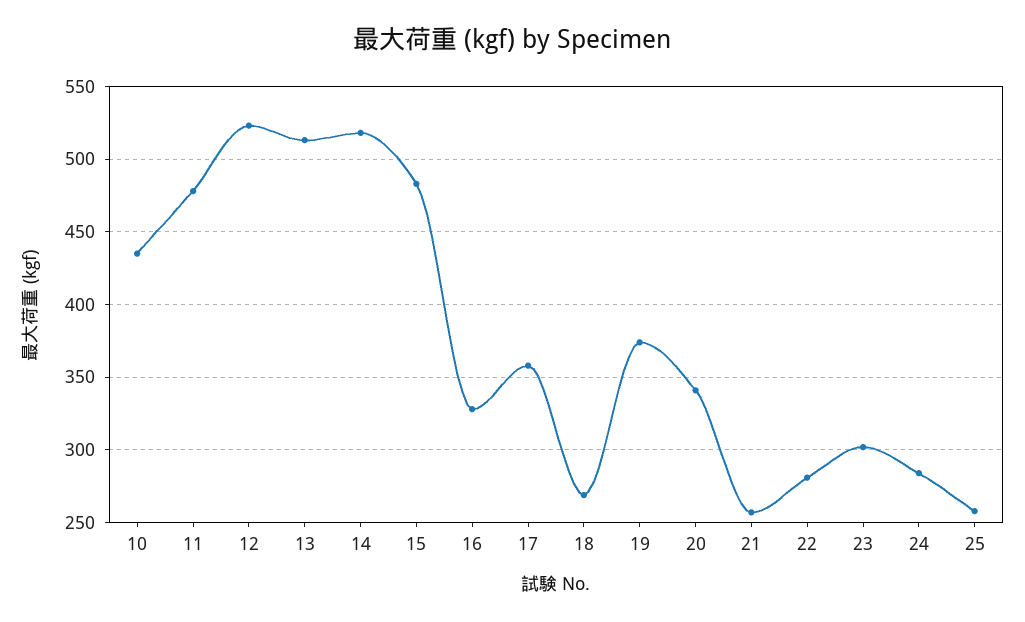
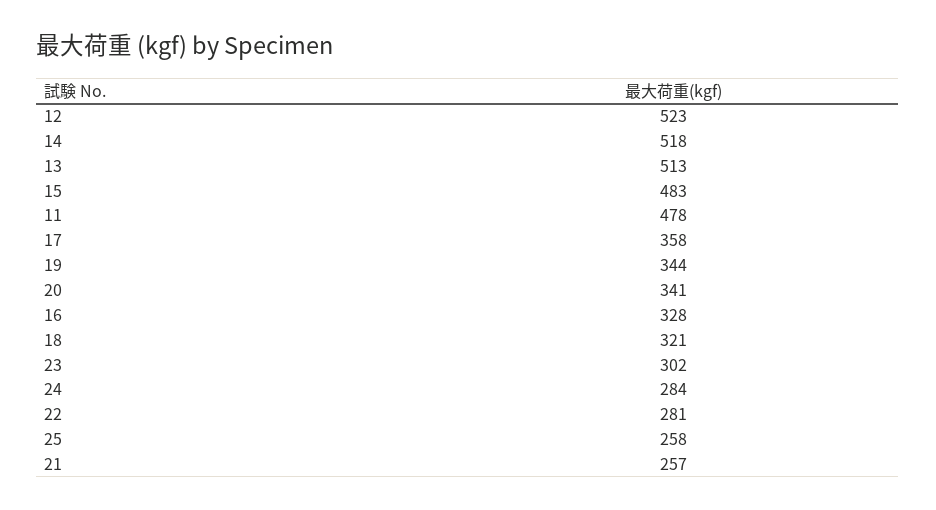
  {
-   "10": 435,
    "11": 478,
    "12": 523,
    "13": 513,
    "14": 518,
    "15": 483,
    "16": 328,
    "17": 358,
-   "18": 270,
+   "18": 321,
-   "19": 375,
+   "19": 344,
    "20": 341,
    "21": 257,
    "22": 281,
    "23": 302,
    "24": 284,
    "25": 258
  }

